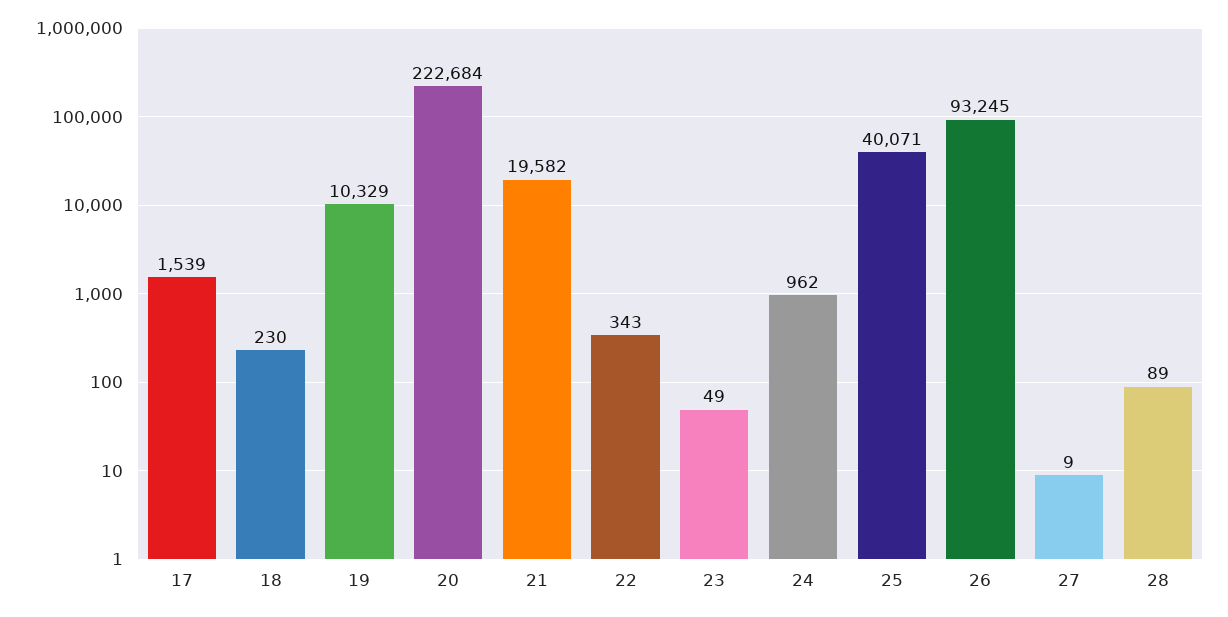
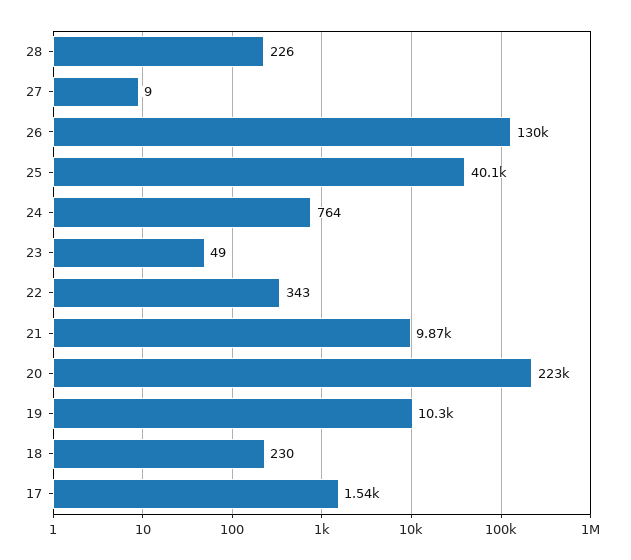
  {
    "17": 1539,
    "18": 230,
    "19": 10329,
    "20": 222684,
-   "21": 19582,
+   "21": 9870,
    "22": 343,
    "23": 49,
-   "24": 962,
+   "24": 764,
    "25": 40071,
-   "26": 93245,
+   "26": 130000,
    "27": 9,
-   "28": 89
+   "28": 226
  }

